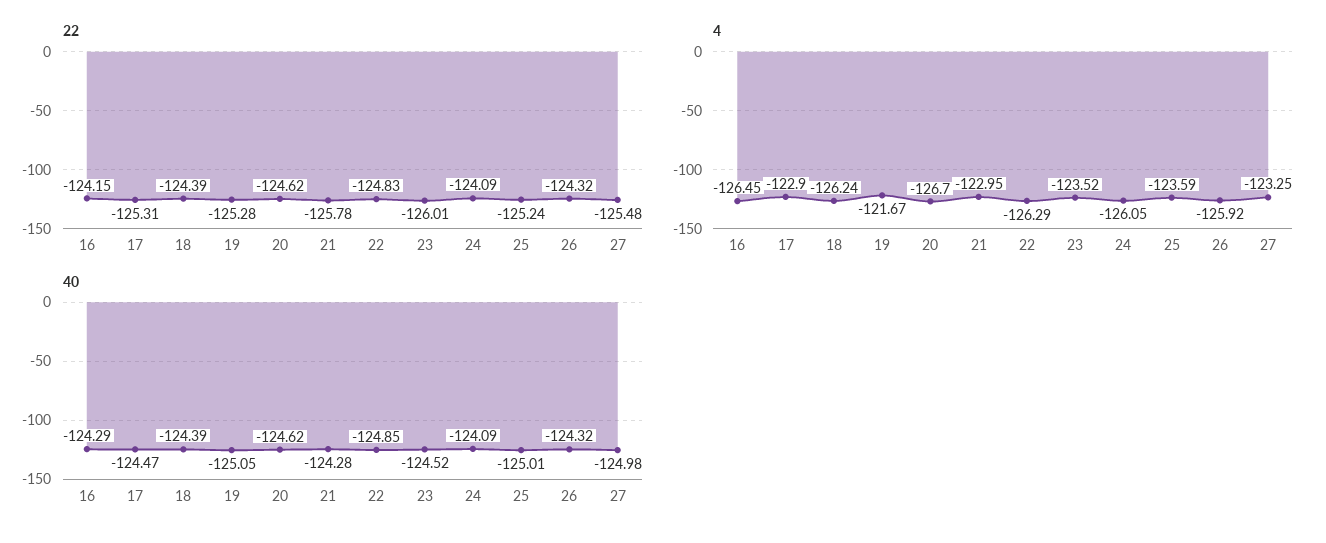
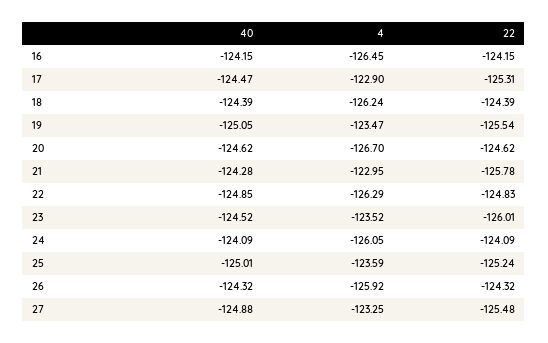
  {
    "22": {
      "16": -124.15,
      "17": -125.31,
      "18": -124.39,
-     "19": -125.28,
+     "19": -125.54,
      "20": -124.62,
      "21": -125.78,
      "22": -124.83,
      "23": -126.01,
      "24": -124.09,
      "25": -125.24,
      "26": -124.32,
      "27": -125.48
    },
    "4": {
      "16": -126.45,
      "17": -122.9,
      "18": -126.24,
-     "19": -121.67,
+     "19": -123.47,
      "20": -126.7,
      "21": -122.95,
      "22": -126.29,
      "23": -123.52,
      "24": -126.05,
      "25": -123.59,
      "26": -125.92,
      "27": -123.25
    },
    "40": {
-     "16": -124.29,
+     "16": -124.15,
      "17": -124.47,
      "18": -124.39,
      "19": -125.05,
      "20": -124.62,
      "21": -124.28,
      "22": -124.85,
      "23": -124.52,
      "24": -124.09,
      "25": -125.01,
      "26": -124.32,
-     "27": -124.98
+     "27": -124.88
    }
  }

